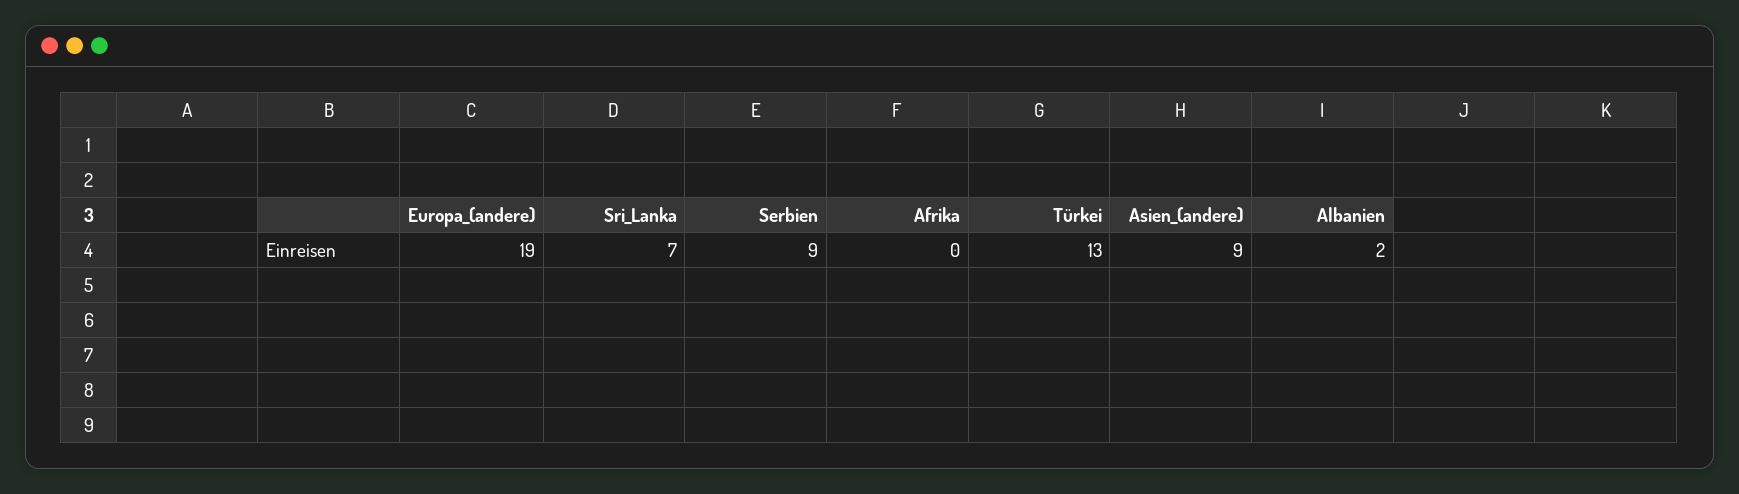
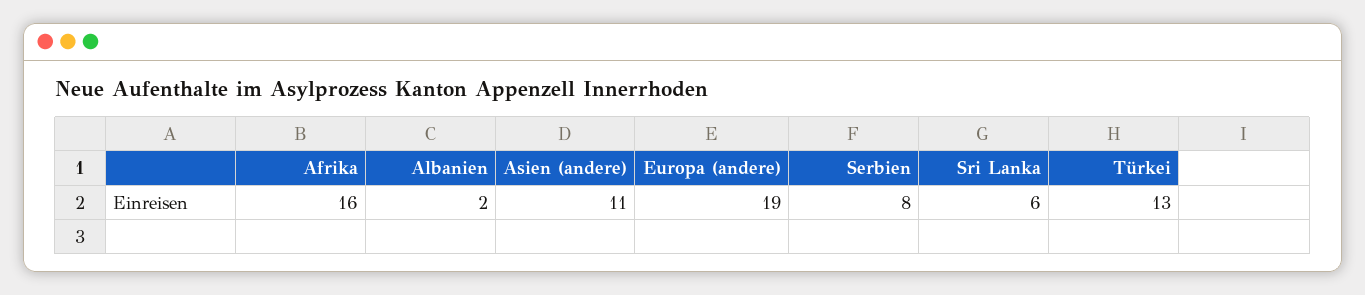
  {
    "Europa_(andere)": 19,
-   "Sri_Lanka": 7,
+   "Sri_Lanka": 6,
-   "Serbien": 9,
+   "Serbien": 8,
-   "Afrika": 0,
+   "Afrika": 16,
    "Türkei": 13,
-   "Asien_(andere)": 9,
+   "Asien_(andere)": 11,
    "Albanien": 2
  }

